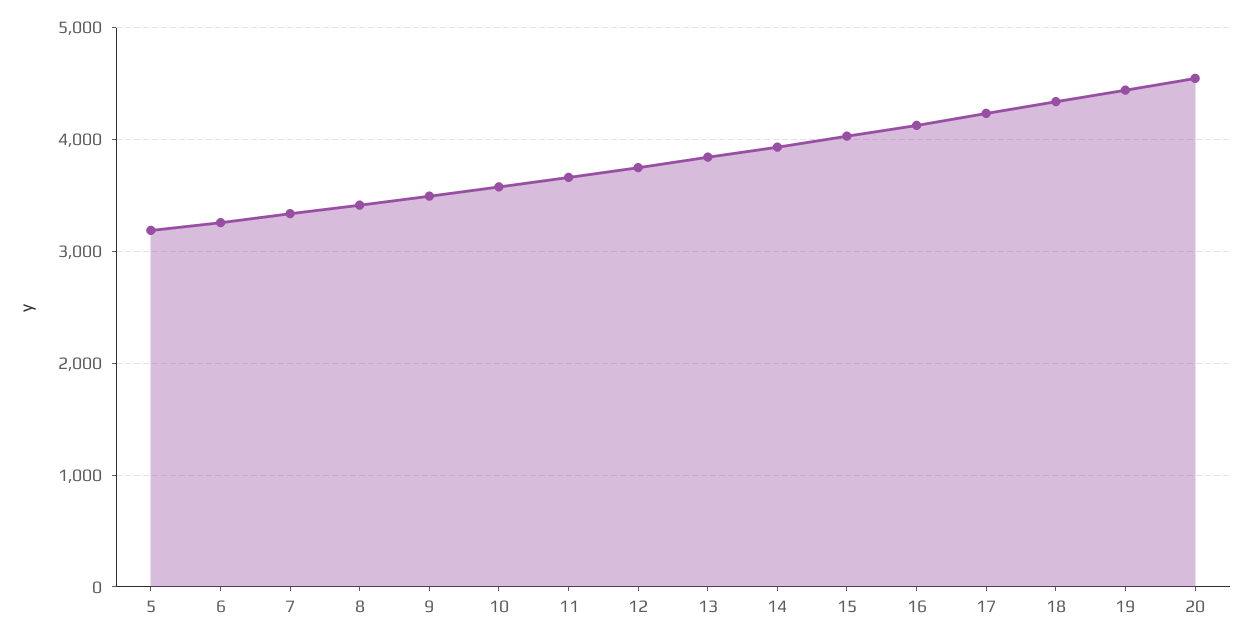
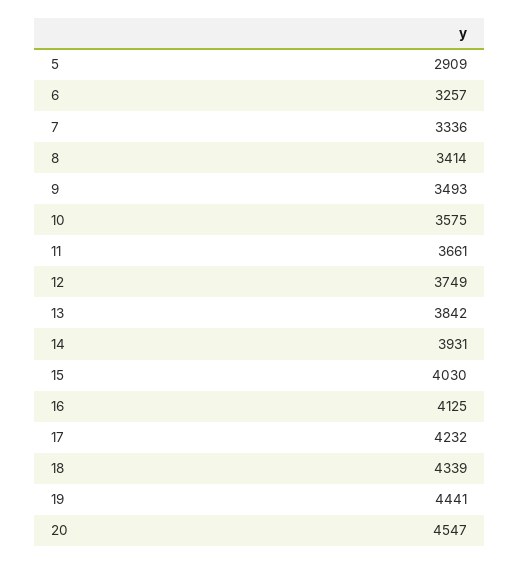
  {
-   "5": 3200,
+   "5": 2909,
    "6": 3257,
    "7": 3336,
    "8": 3414,
    "9": 3493,
    "10": 3575,
    "11": 3661,
    "12": 3749,
    "13": 3842,
    "14": 3931,
    "15": 4030,
    "16": 4125,
    "17": 4232,
    "18": 4339,
    "19": 4441,
    "20": 4547
  }

